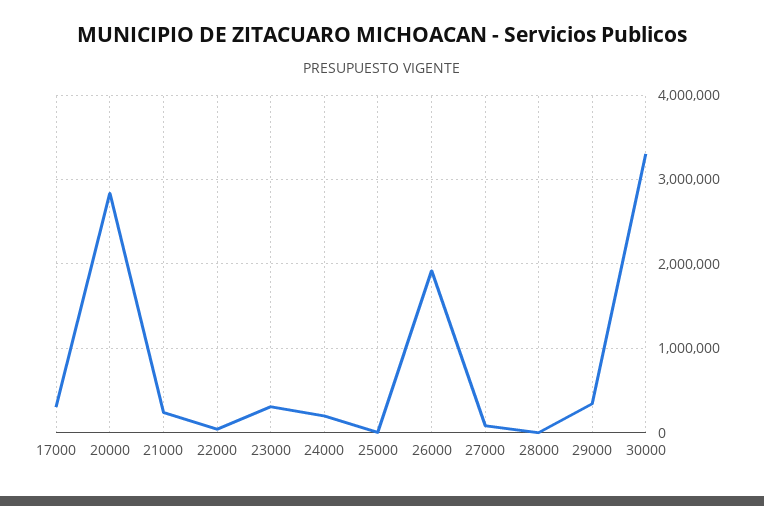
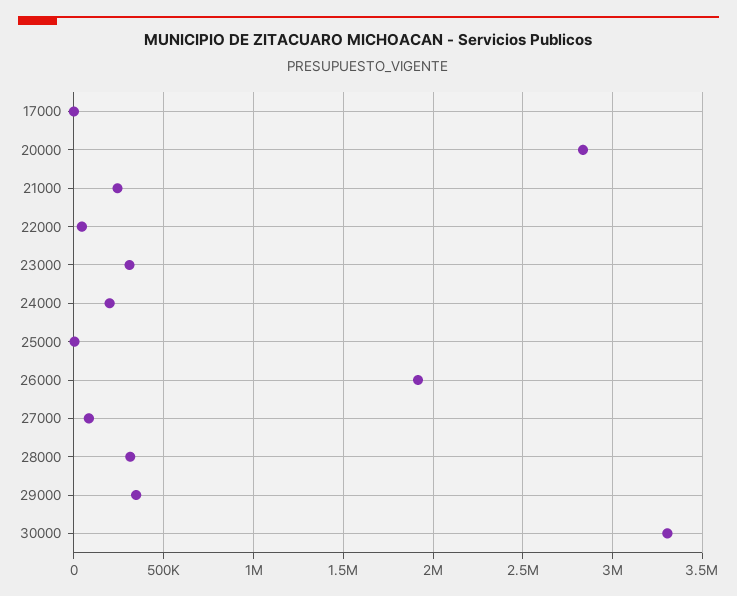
  {
-   "17000": 300000,
+   "17000": 0,
    "20000": 2850000,
    "21000": 250000,
    "22000": 50000,
    "23000": 300000,
    "24000": 200000,
    "25000": 0,
    "26000": 1900000,
    "27000": 100000,
-   "28000": 0,
+   "28000": 300000,
    "29000": 350000,
    "30000": 3300000
  }

